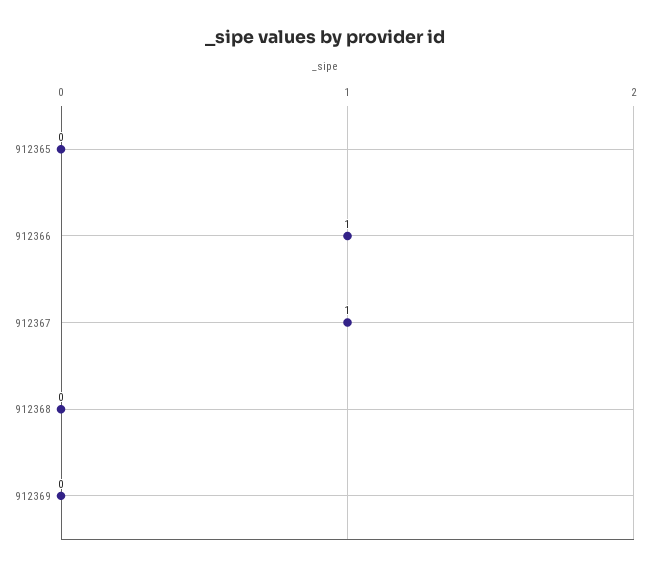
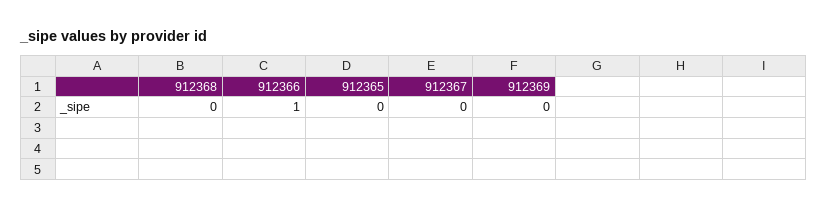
  {
    "912365": 0,
    "912366": 1,
-   "912367": 1,
+   "912367": 0,
    "912368": 0,
    "912369": 0
  }

